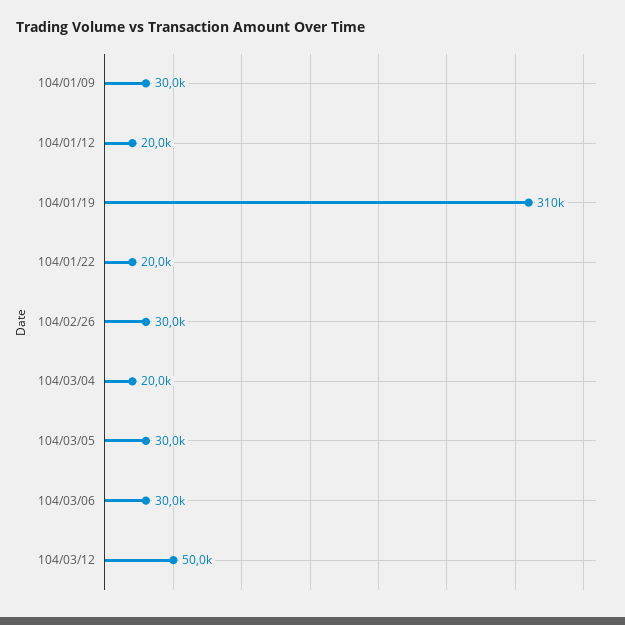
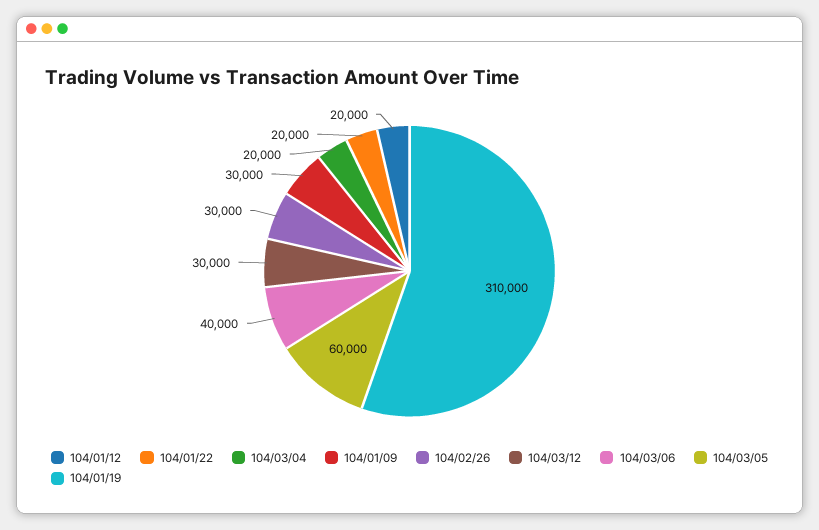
  {
    "104/01/09": 30000,
    "104/01/12": 20000,
    "104/01/19": 310000,
    "104/01/22": 20000,
    "104/02/26": 30000,
    "104/03/04": 20000,
-   "104/03/05": 30000,
+   "104/03/05": 60000,
-   "104/03/06": 30000,
+   "104/03/06": 40000,
-   "104/03/12": 50000
+   "104/03/12": 30000
  }

